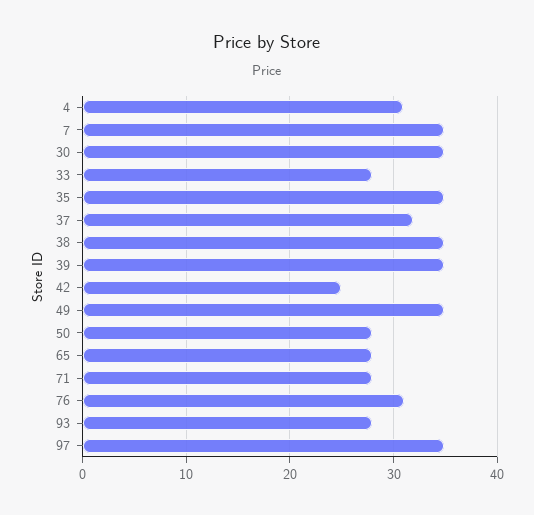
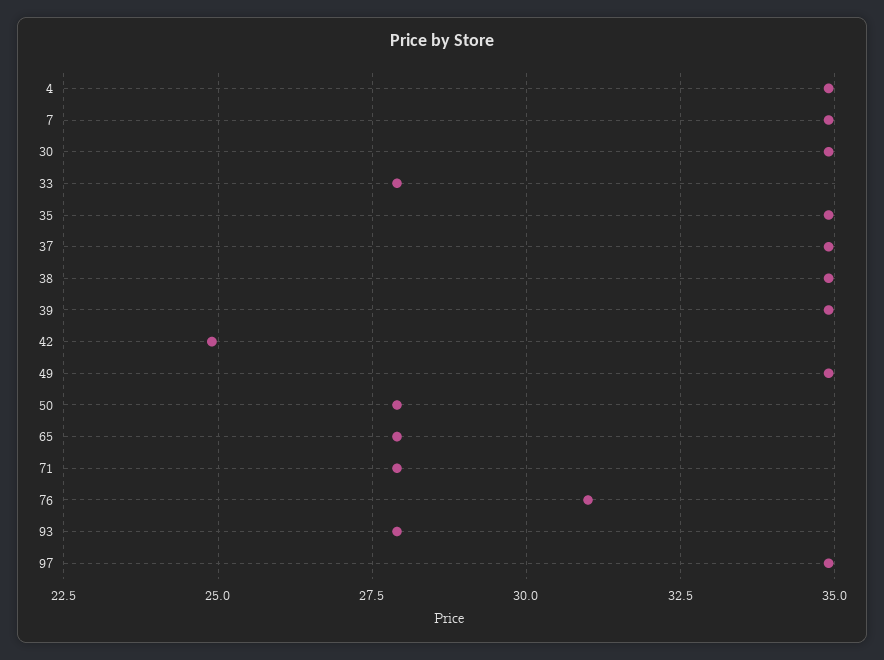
  {
-   "4": 31,
+   "4": 35,
    "7": 35,
    "30": 35,
    "33": 28,
    "35": 35,
-   "37": 32,
+   "37": 35,
    "38": 35,
    "39": 35,
    "42": 25,
    "49": 35,
    "50": 28,
    "65": 28,
    "71": 28,
    "76": 31,
    "93": 28,
    "97": 35
  }

